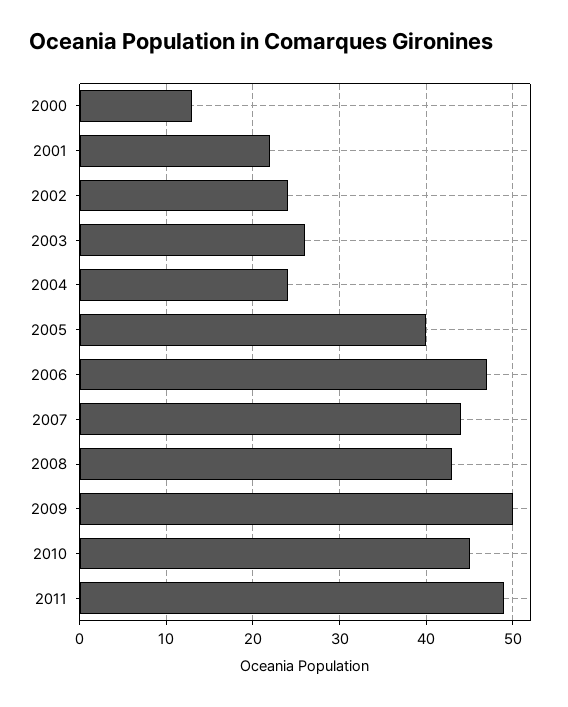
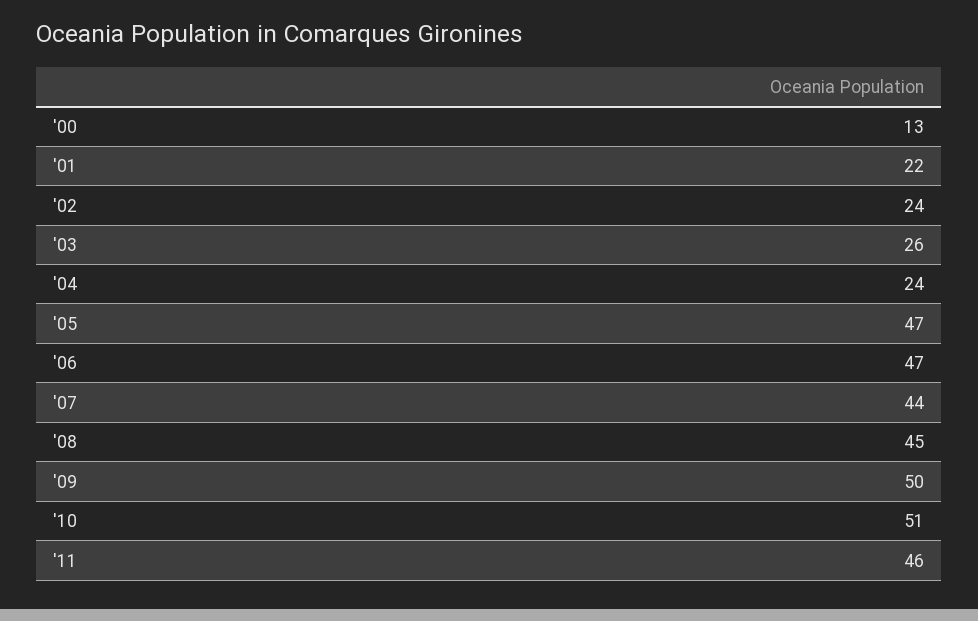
  {
    "2000": 13,
    "2001": 22,
    "2002": 24,
    "2003": 26,
    "2004": 24,
-   "2005": 40,
+   "2005": 47,
    "2006": 47,
    "2007": 44,
-   "2008": 43,
+   "2008": 45,
    "2009": 50,
-   "2010": 45,
+   "2010": 51,
-   "2011": 49
+   "2011": 46
  }

